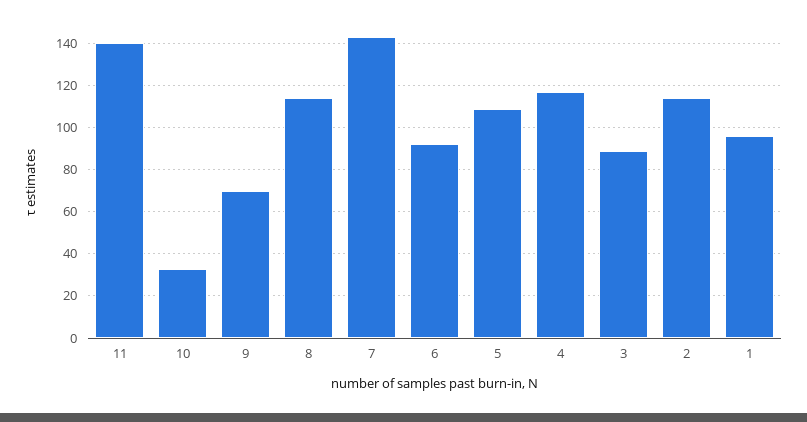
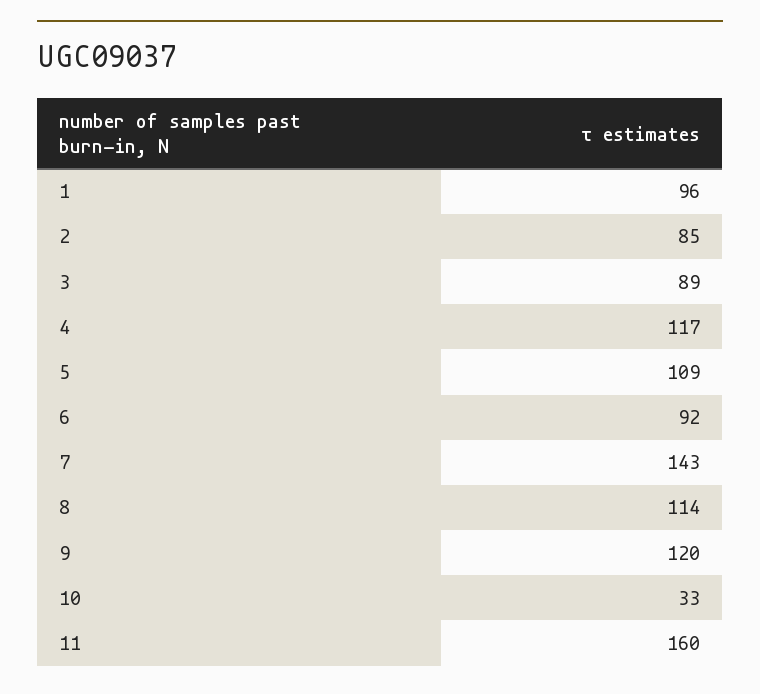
  {
-   "11": 140,
+   "11": 160,
    "10": 33,
-   "9": 70,
+   "9": 120,
    "8": 114,
    "7": 143,
    "6": 92,
    "5": 109,
    "4": 117,
    "3": 89,
-   "2": 115,
+   "2": 85,
    "1": 96
  }

